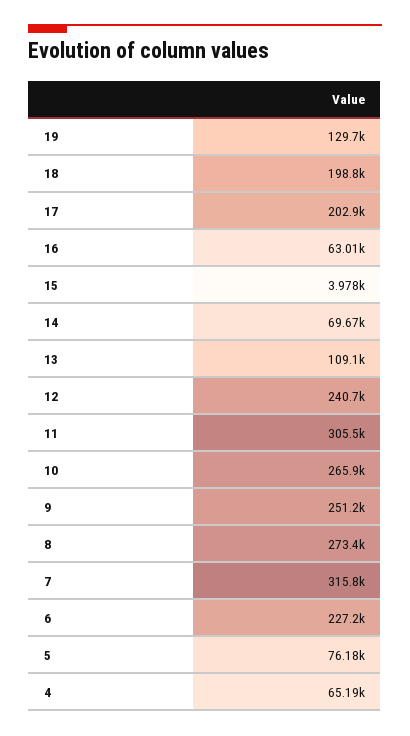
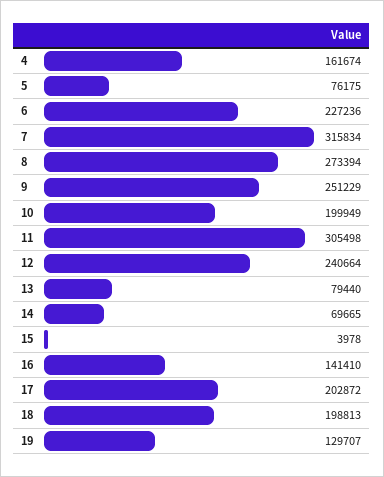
  {
    "19": 129707,
    "18": 198813,
    "17": 202872,
-   "16": 63010,
+   "16": 141410,
    "15": 3978,
    "14": 69665,
-   "13": 109100,
+   "13": 79440,
    "12": 240664,
    "11": 305498,
-   "10": 265900,
+   "10": 199949,
    "9": 251229,
    "8": 273394,
    "7": 315834,
    "6": 227236,
    "5": 76175,
-   "4": 65190
+   "4": 161674
  }

